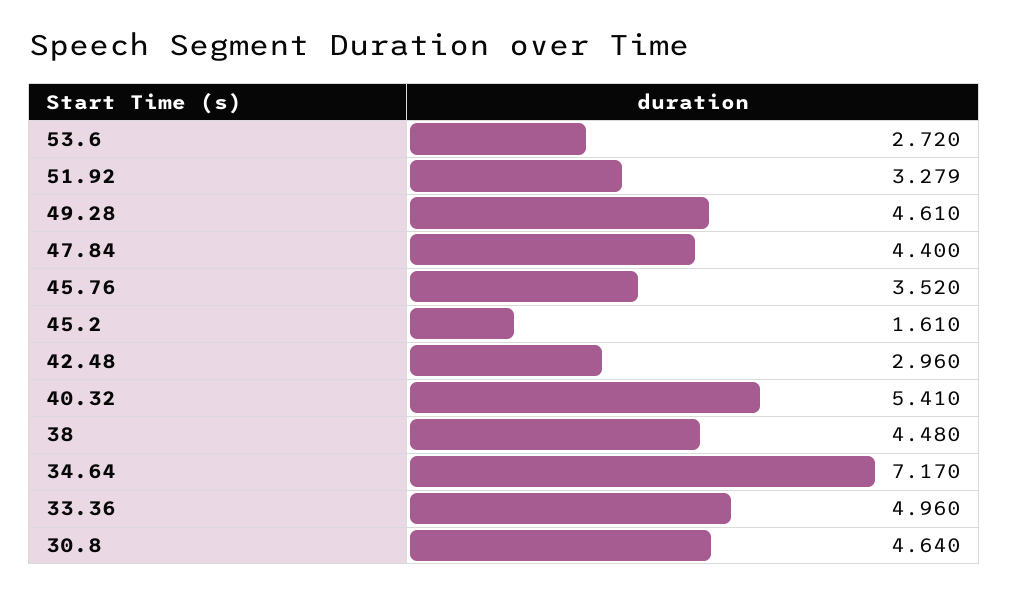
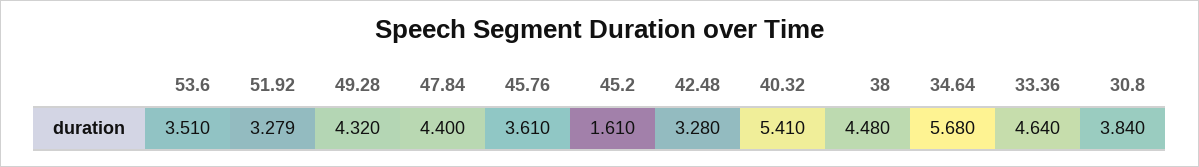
  {
-   "53.6": 2.72,
+   "53.6": 3.51,
    "51.92": 3.279,
-   "49.28": 4.61,
+   "49.28": 4.32,
    "47.84": 4.4,
-   "45.76": 3.52,
+   "45.76": 3.61,
    "45.2": 1.61,
-   "42.48": 2.96,
+   "42.48": 3.28,
    "40.32": 5.41,
    "38": 4.48,
-   "34.64": 7.17,
+   "34.64": 5.68,
-   "33.36": 4.96,
+   "33.36": 4.64,
-   "30.8": 4.64
+   "30.8": 3.84
  }

